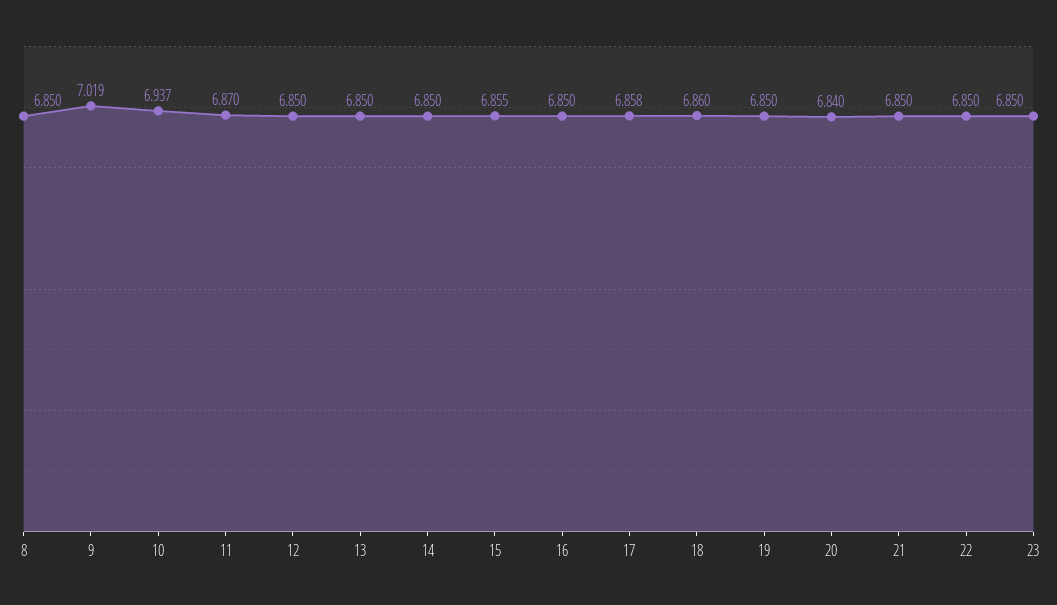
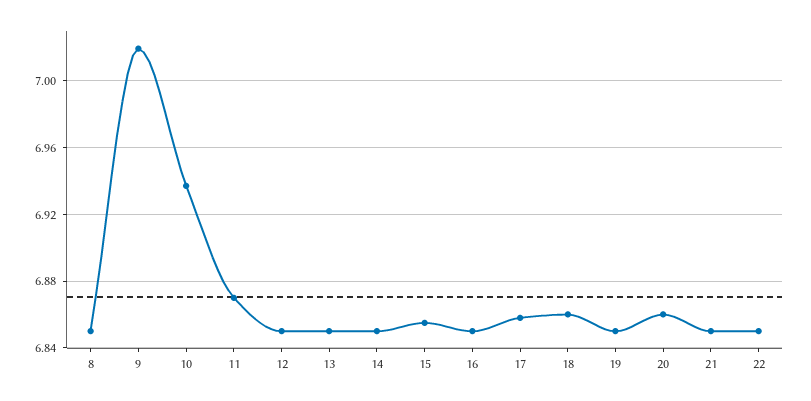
  {
    "8": 6.85,
    "9": 7.019,
    "10": 6.937,
    "11": 6.87,
    "12": 6.85,
    "13": 6.85,
    "14": 6.85,
    "15": 6.855,
    "16": 6.85,
    "17": 6.858,
    "18": 6.86,
    "19": 6.85,
-   "20": 6.84,
+   "20": 6.86,
    "21": 6.85,
-   "22": 6.85,
+   "22": 6.85
-   "23": 6.85
  }

